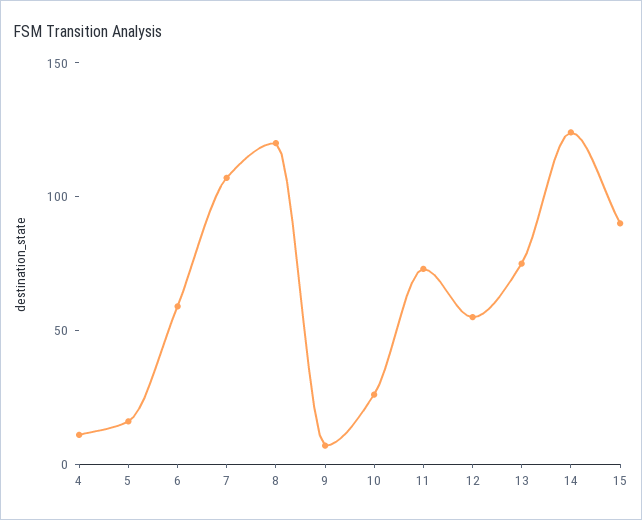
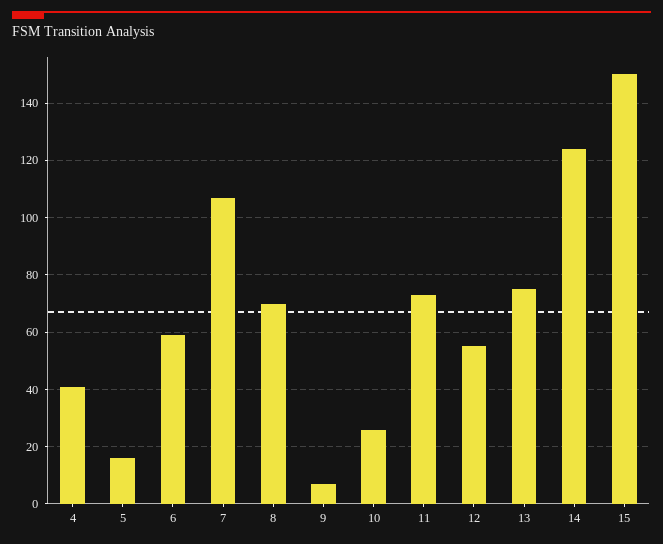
  {
-   "4": 10,
+   "4": 40,
    "5": 15,
    "6": 60,
    "7": 105,
-   "8": 120,
+   "8": 70,
    "9": 5,
    "10": 25,
    "11": 75,
    "12": 55,
    "13": 75,
    "14": 125,
-   "15": 90
+   "15": 150
  }

